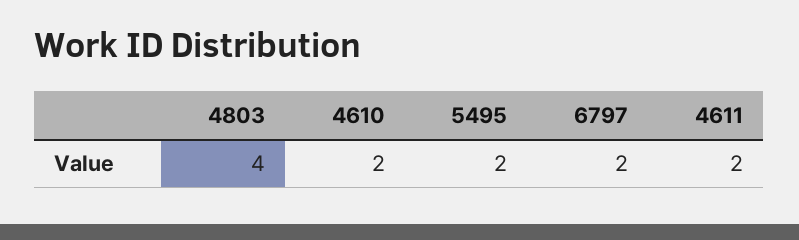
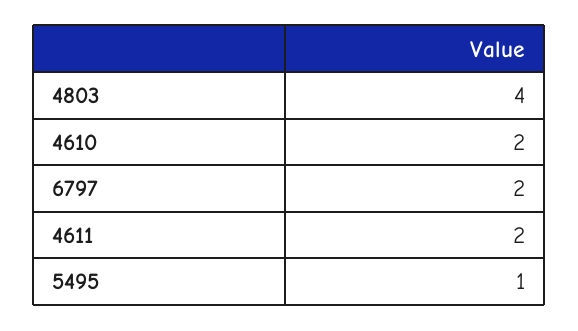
  {
    "4803": 4,
    "4610": 2,
-   "5495": 2,
+   "5495": 1,
    "6797": 2,
    "4611": 2
  }

